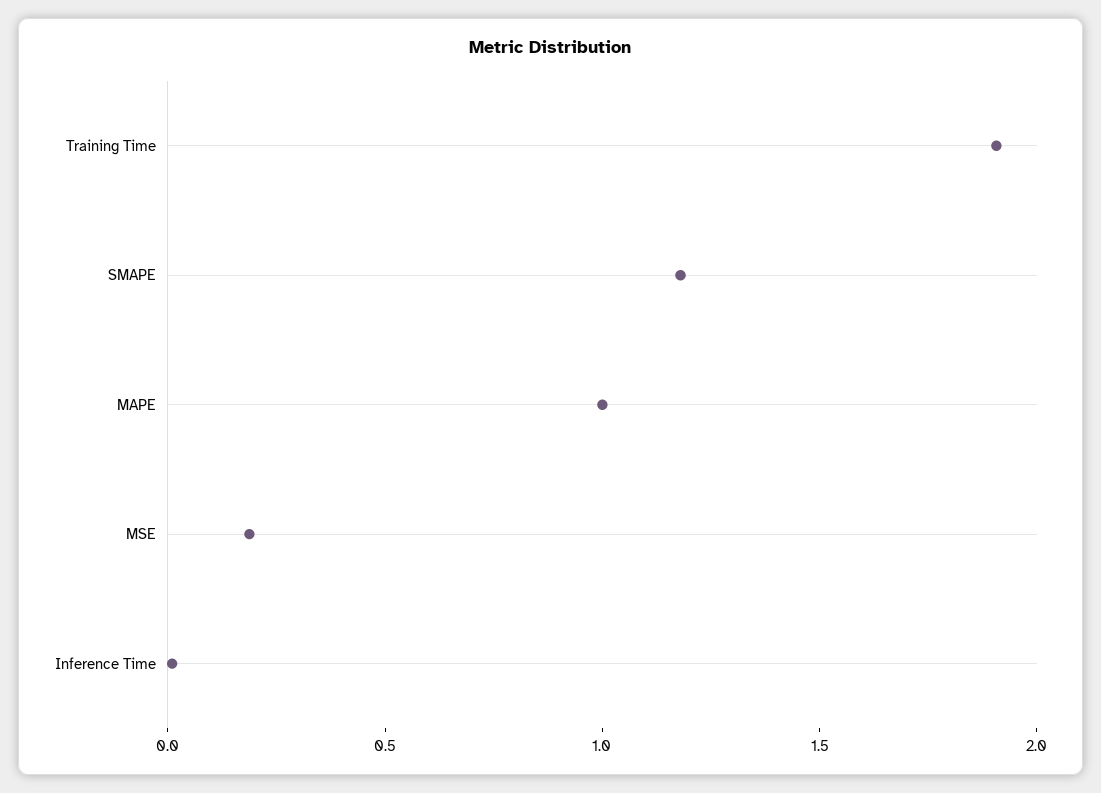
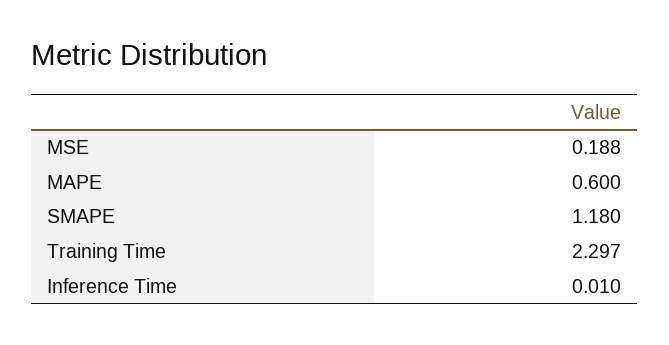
  {
-   "Training Time": 1.9,
+   "Training Time": 2.297,
    "SMAPE": 1.18,
-   "MAPE": 1,
+   "MAPE": 0.6,
    "MSE": 0.188,
    "Inference Time": 0.01
  }

